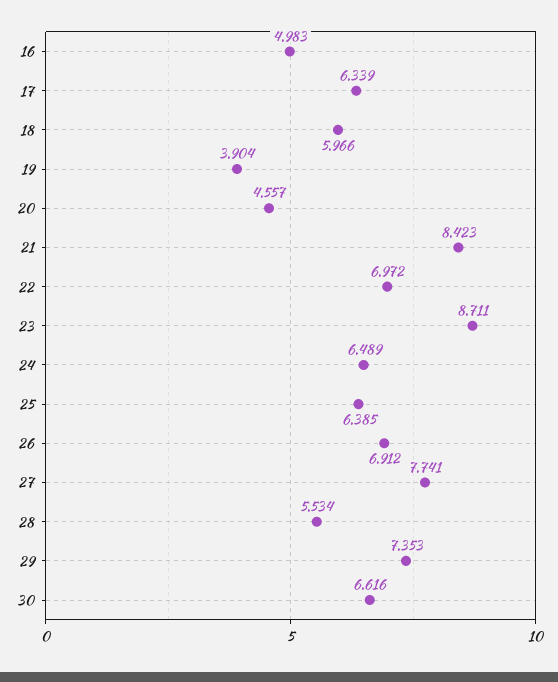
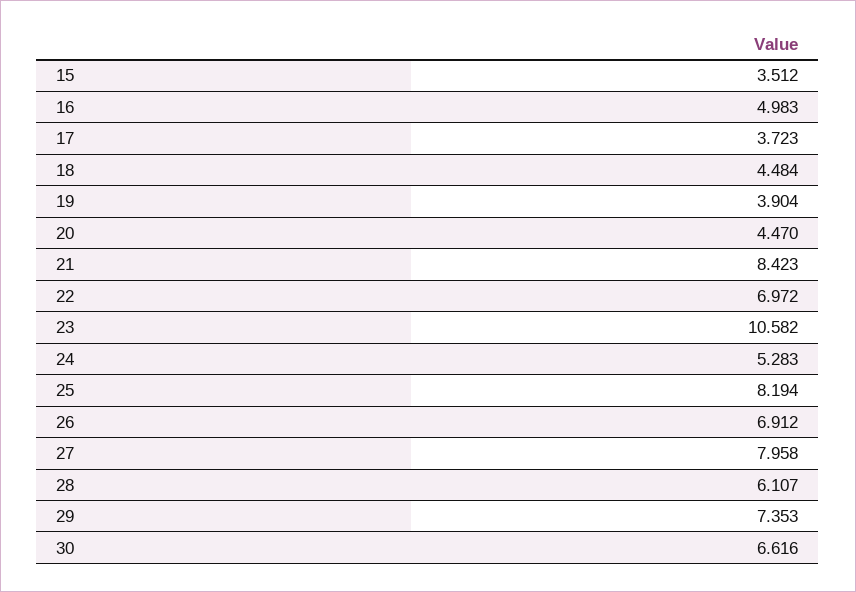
  {
    "16": 4.983,
-   "17": 6.339,
+   "17": 3.723,
-   "18": 5.966,
+   "18": 4.484,
    "19": 3.904,
-   "20": 4.557,
+   "20": 4.47,
    "21": 8.423,
    "22": 6.972,
-   "23": 8.711,
+   "23": 10.582,
-   "24": 6.489,
+   "24": 5.283,
-   "25": 6.385,
+   "25": 8.194,
    "26": 6.912,
-   "27": 7.741,
+   "27": 7.958,
-   "28": 5.534,
+   "28": 6.107,
    "29": 7.353,
-   "30": 6.616
+   "30": 6.616,
+   "15": 3.512
  }

